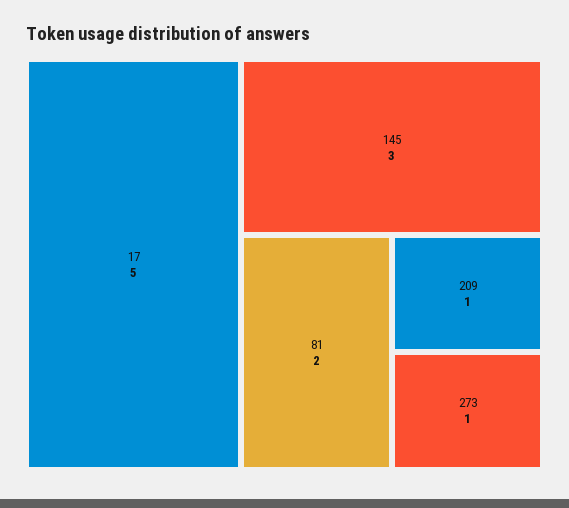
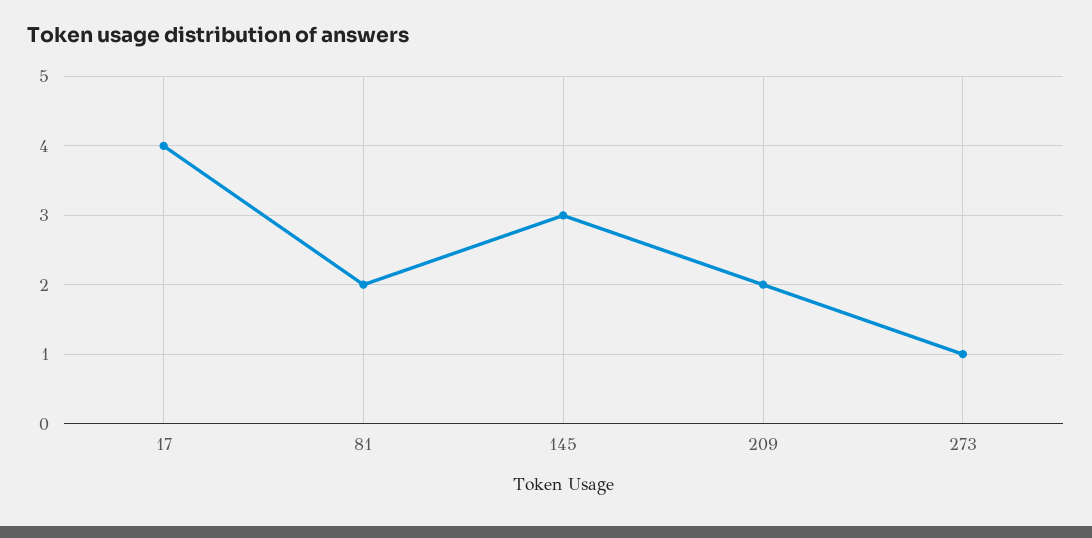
  {
-   "17": 5,
+   "17": 4,
    "145": 3,
    "81": 2,
-   "209": 1,
+   "209": 2,
    "273": 1
  }

